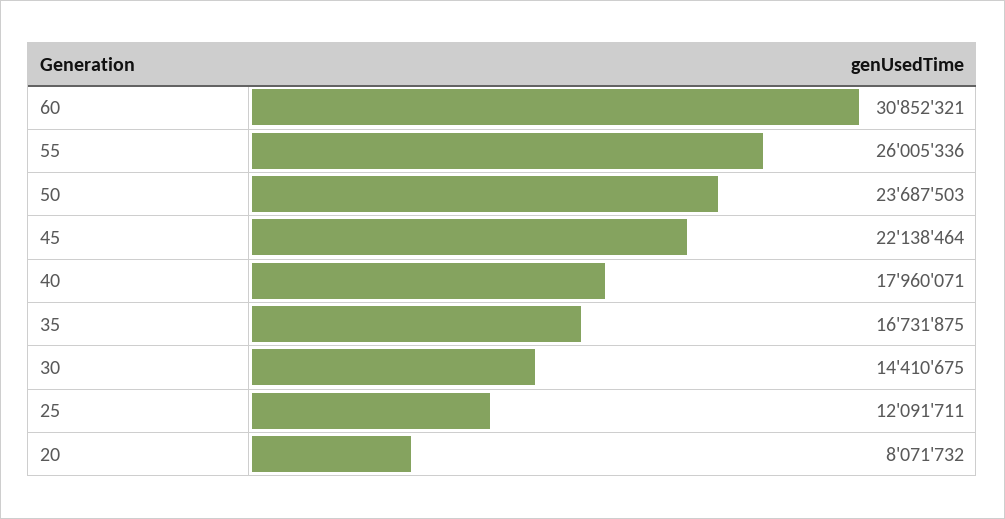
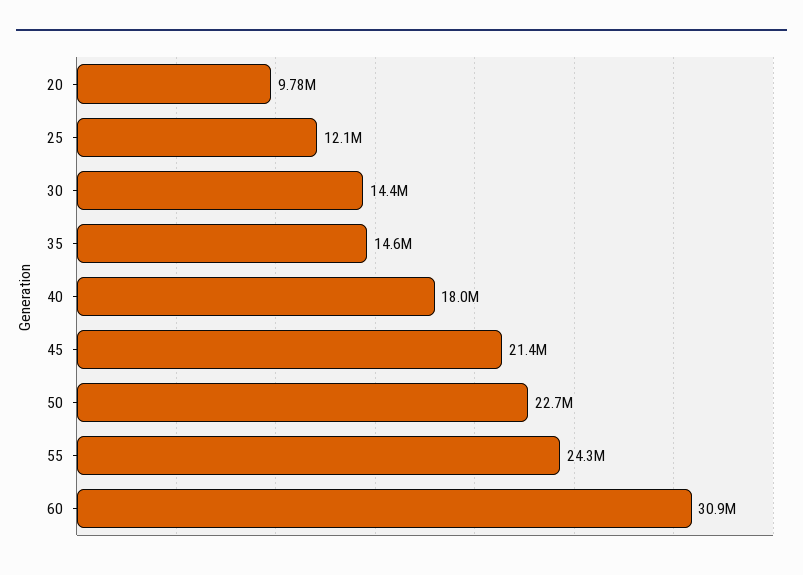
  {
    "60": 30852321,
-   "55": 26005336,
+   "55": 24300000,
-   "50": 23687503,
+   "50": 22700000,
-   "45": 22138464,
+   "45": 21400000,
    "40": 17960071,
-   "35": 16731875,
+   "35": 14600000,
    "30": 14410675,
    "25": 12091711,
-   "20": 8071732
+   "20": 9780000
  }

